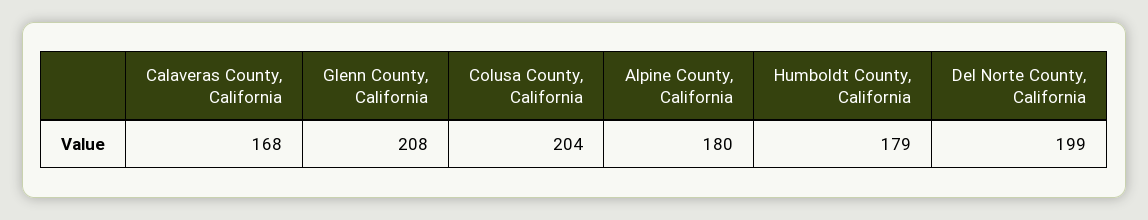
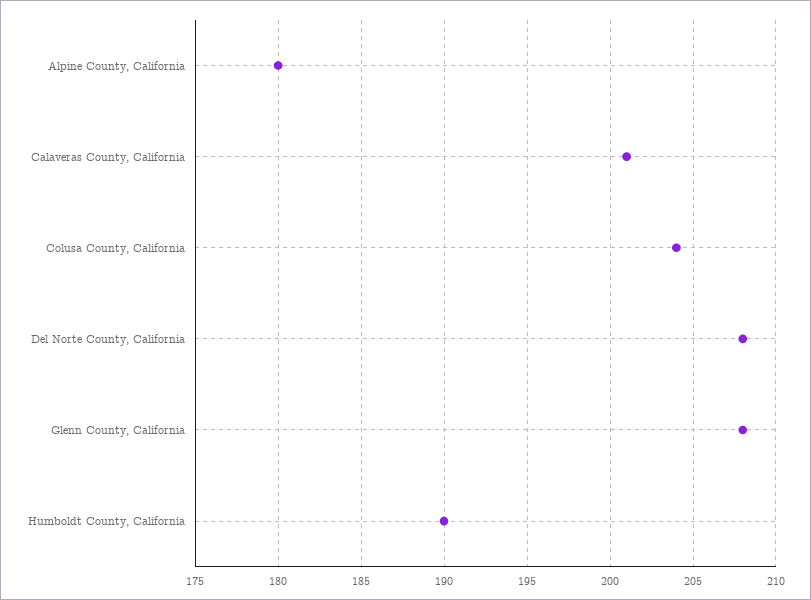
  {
-   "Calaveras County, California": 168,
+   "Calaveras County, California": 201,
    "Glenn County, California": 208,
    "Colusa County, California": 204,
    "Alpine County, California": 180,
-   "Humboldt County, California": 179,
+   "Humboldt County, California": 190,
-   "Del Norte County, California": 199
+   "Del Norte County, California": 208
  }

